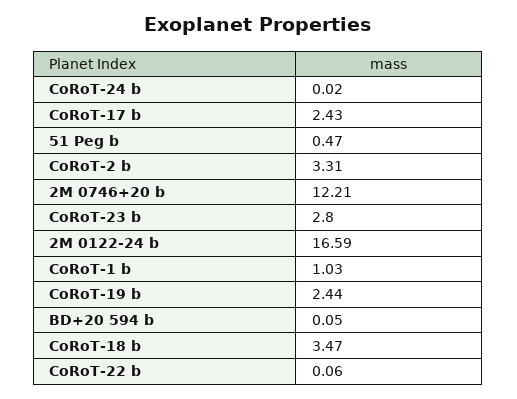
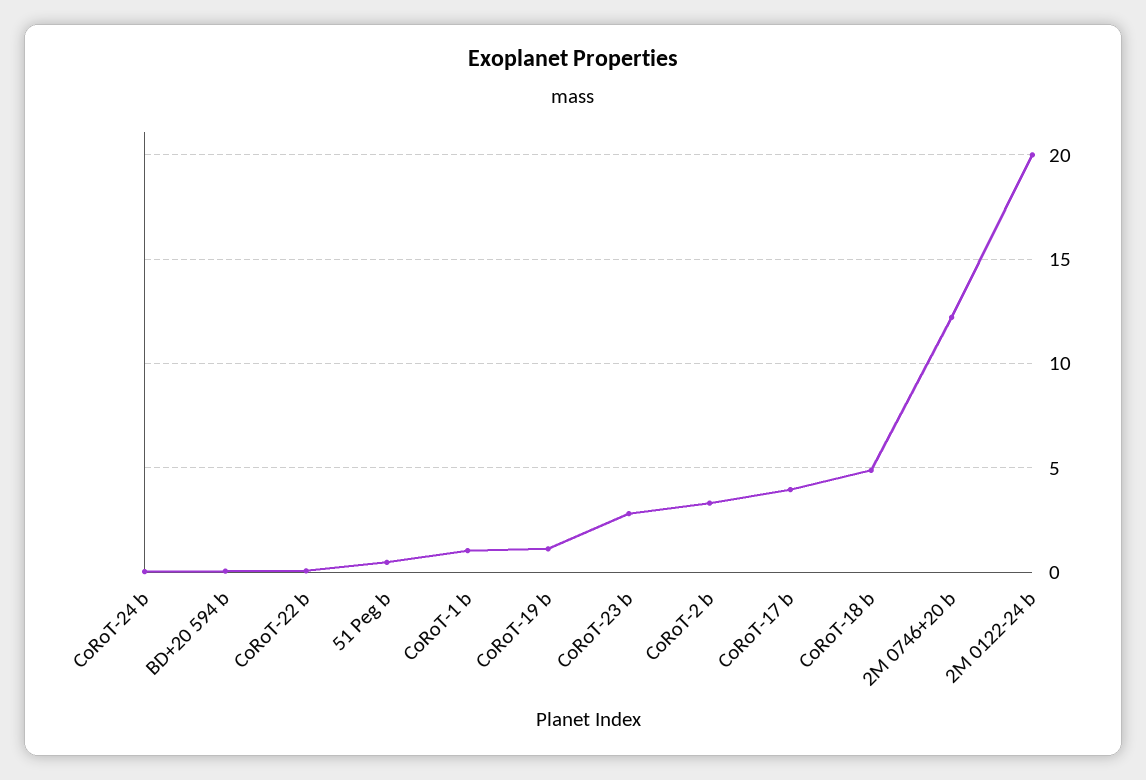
  {
    "CoRoT-24 b": 0.02,
-   "CoRoT-17 b": 2.43,
+   "CoRoT-17 b": 4,
    "51 Peg b": 0.47,
    "CoRoT-2 b": 3.31,
    "2M 0746+20 b": 12.21,
    "CoRoT-23 b": 2.8,
-   "2M 0122-24 b": 16.59,
+   "2M 0122-24 b": 20,
    "CoRoT-1 b": 1.03,
-   "CoRoT-19 b": 2.44,
+   "CoRoT-19 b": 1,
    "BD+20 594 b": 0.05,
-   "CoRoT-18 b": 3.47,
+   "CoRoT-18 b": 5,
    "CoRoT-22 b": 0.06
  }

